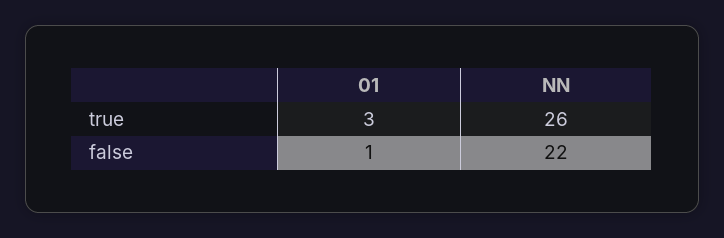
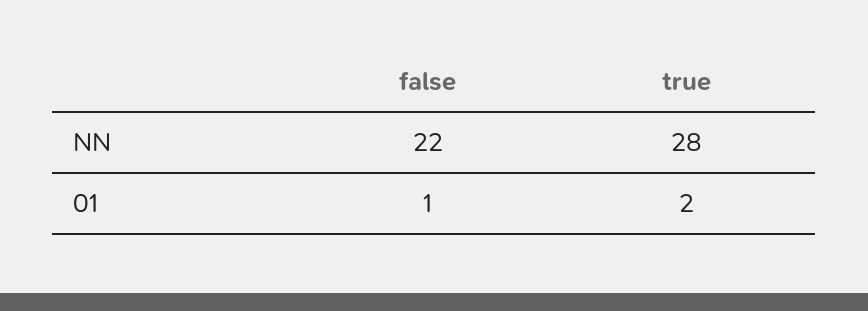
  {
    "01": {
-     "true": 3,
+     "true": 2,
      "false": 1
    },
    "NN": {
-     "true": 26,
+     "true": 28,
      "false": 22
    }
  }

